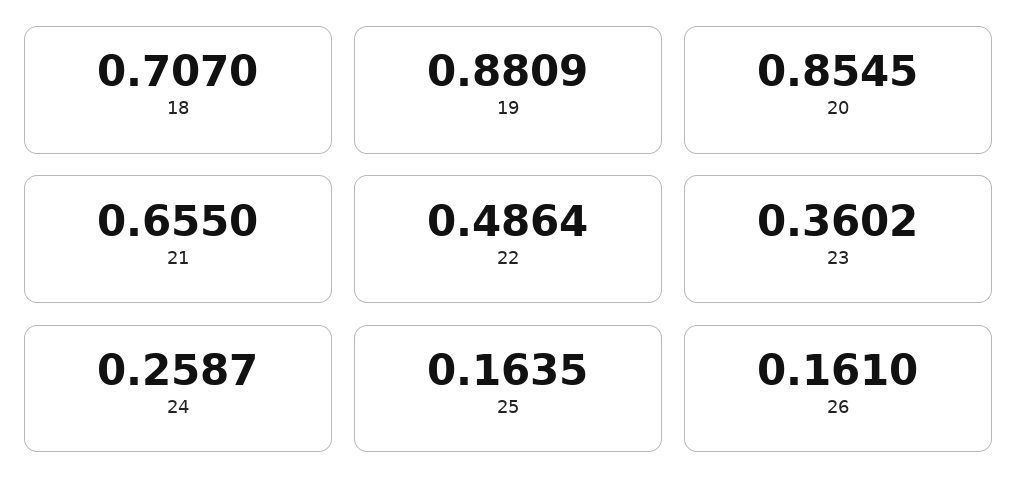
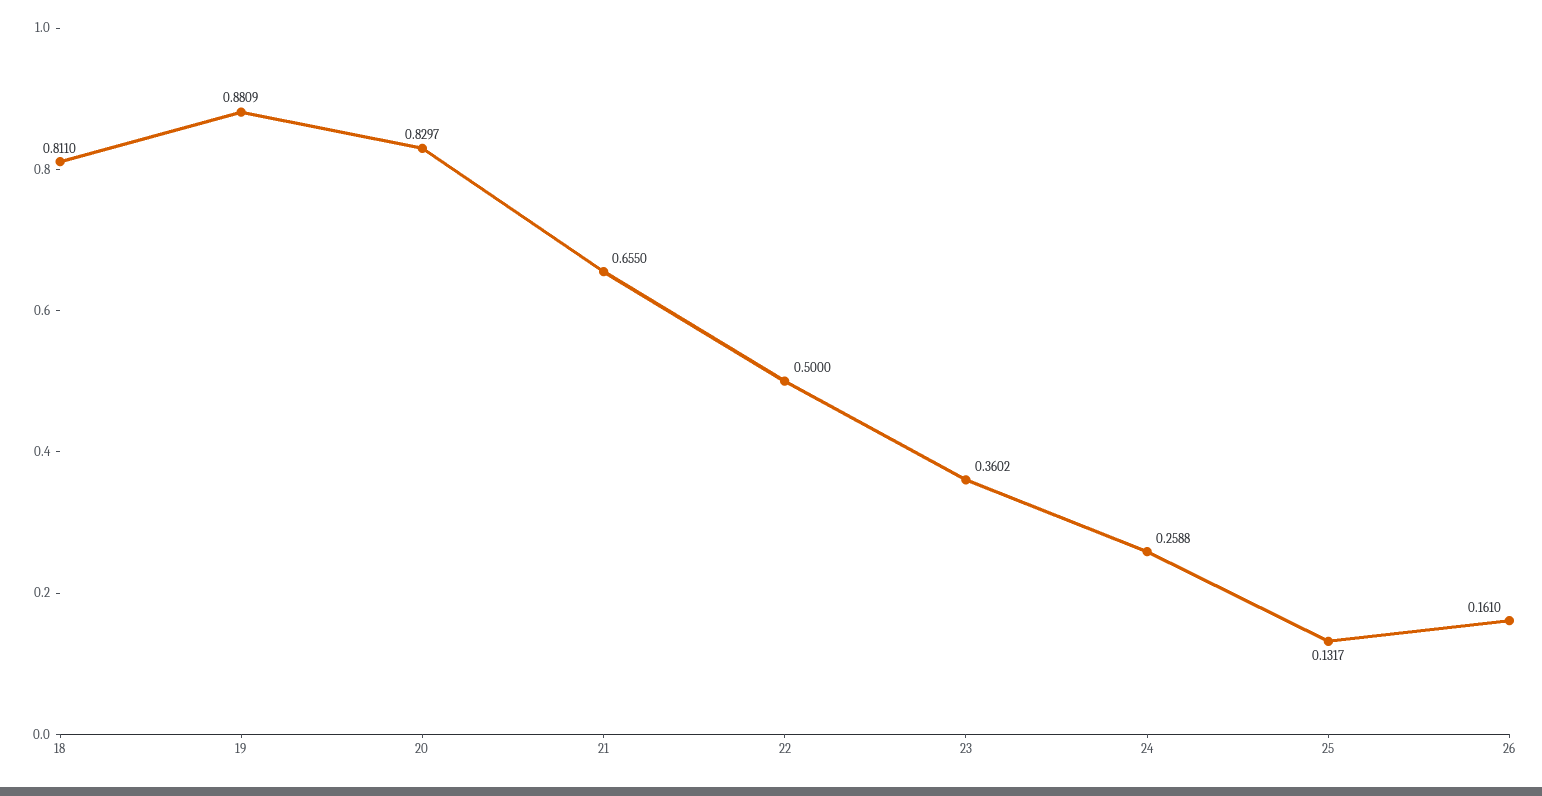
  {
-   "18": 0.707,
+   "18": 0.811,
    "19": 0.8809,
-   "20": 0.8545,
+   "20": 0.8297,
    "21": 0.655,
-   "22": 0.4864,
+   "22": 0.5,
    "23": 0.3602,
-   "24": 0.2587,
+   "24": 0.2588,
-   "25": 0.1635,
+   "25": 0.1317,
    "26": 0.161
  }

